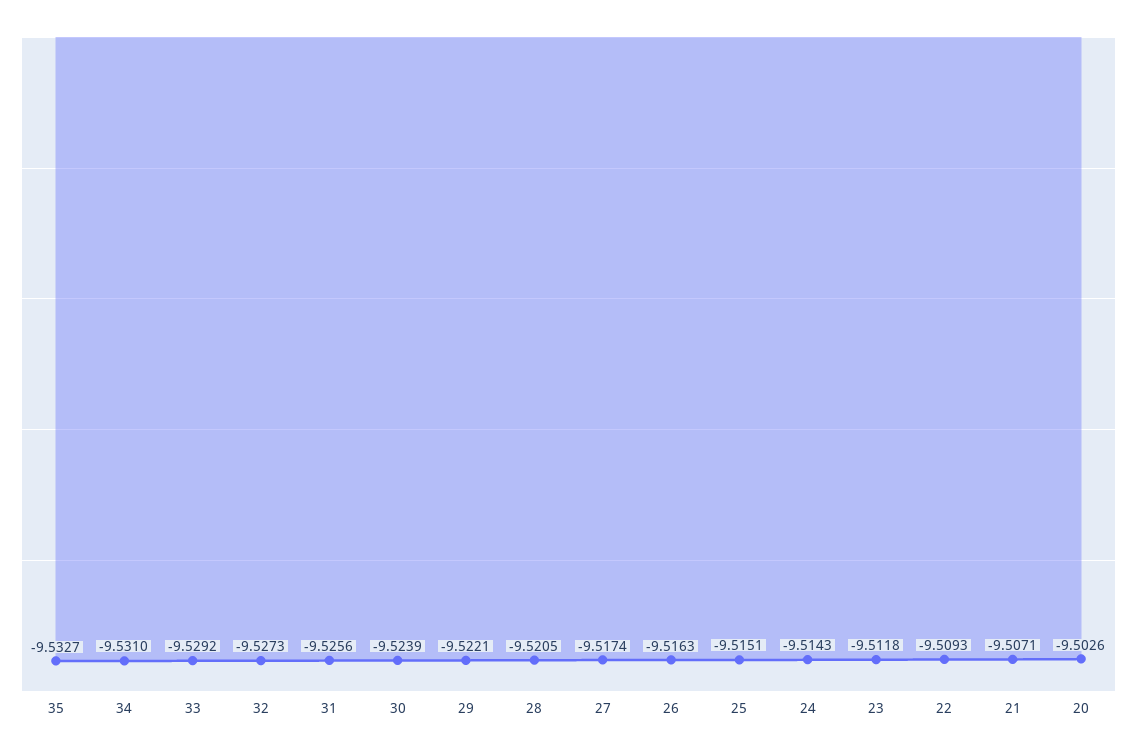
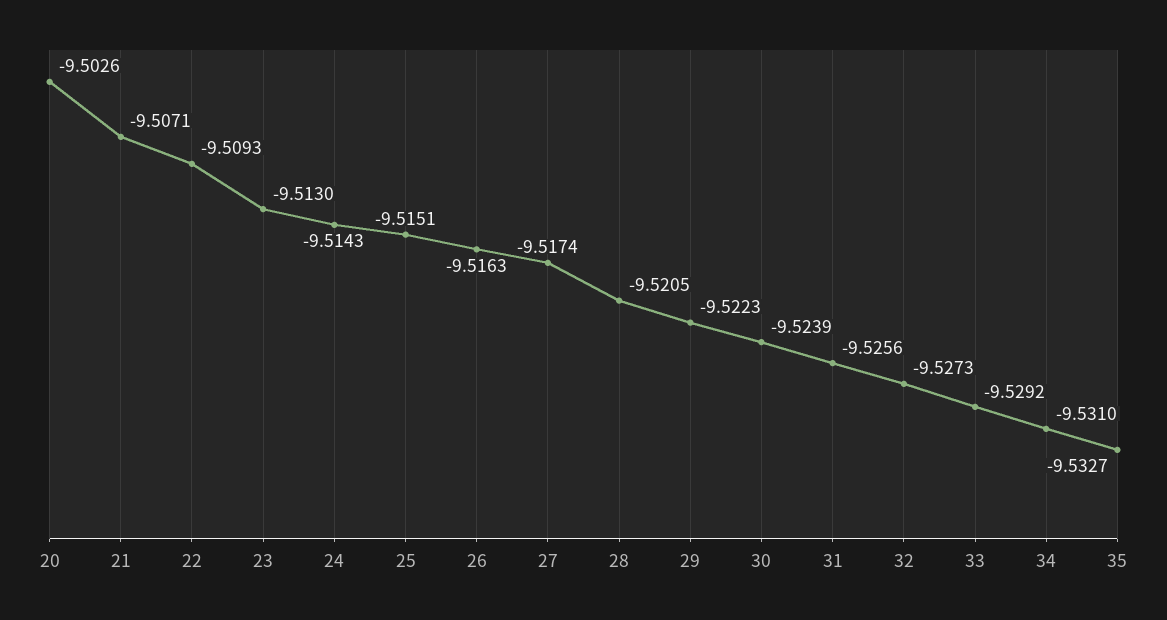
  {
    "35": -9.5327,
    "34": -9.531,
    "33": -9.5292,
    "32": -9.5273,
    "31": -9.5256,
    "30": -9.5239,
-   "29": -9.5221,
+   "29": -9.5223,
    "28": -9.5205,
    "27": -9.5174,
    "26": -9.5163,
    "25": -9.5151,
    "24": -9.5143,
-   "23": -9.5118,
+   "23": -9.513,
    "22": -9.5093,
    "21": -9.5071,
    "20": -9.5026
  }

